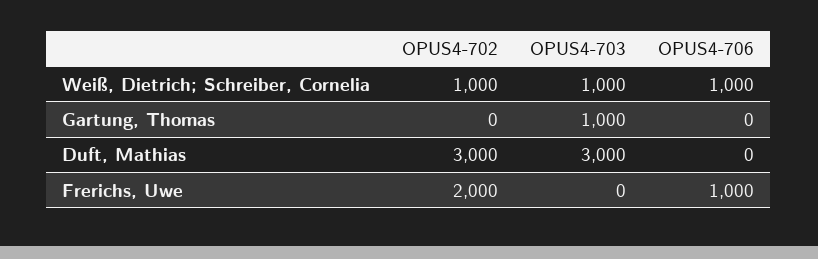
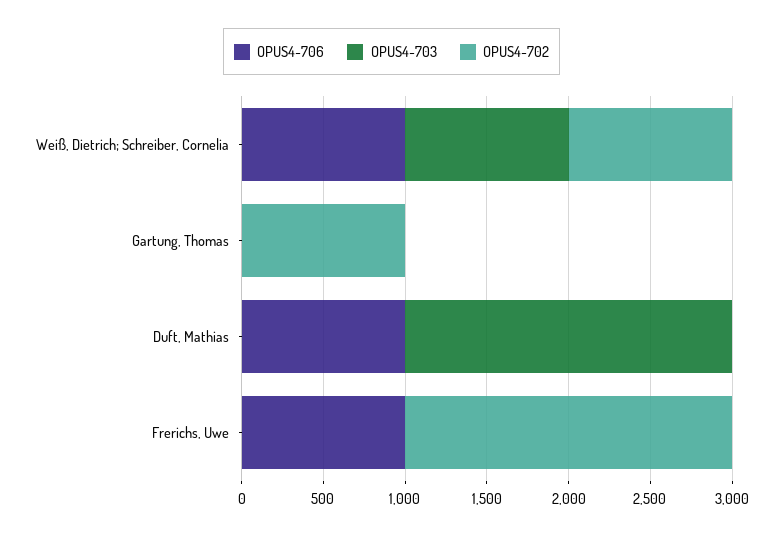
  {
    "OPUS4-702": {
      "Weiß, Dietrich; Schreiber, Cornelia": 1000,
-     "Gartung, Thomas": 0,
+     "Gartung, Thomas": 1000,
-     "Duft, Mathias": 3000,
+     "Duft, Mathias": 0,
      "Frerichs, Uwe": 2000
    },
    "OPUS4-703": {
      "Weiß, Dietrich; Schreiber, Cornelia": 1000,
-     "Gartung, Thomas": 1000,
+     "Gartung, Thomas": 0,
-     "Duft, Mathias": 3000,
+     "Duft, Mathias": 2000,
      "Frerichs, Uwe": 0
    },
    "OPUS4-706": {
      "Weiß, Dietrich; Schreiber, Cornelia": 1000,
      "Gartung, Thomas": 0,
-     "Duft, Mathias": 0,
+     "Duft, Mathias": 1000,
      "Frerichs, Uwe": 1000
    }
  }

